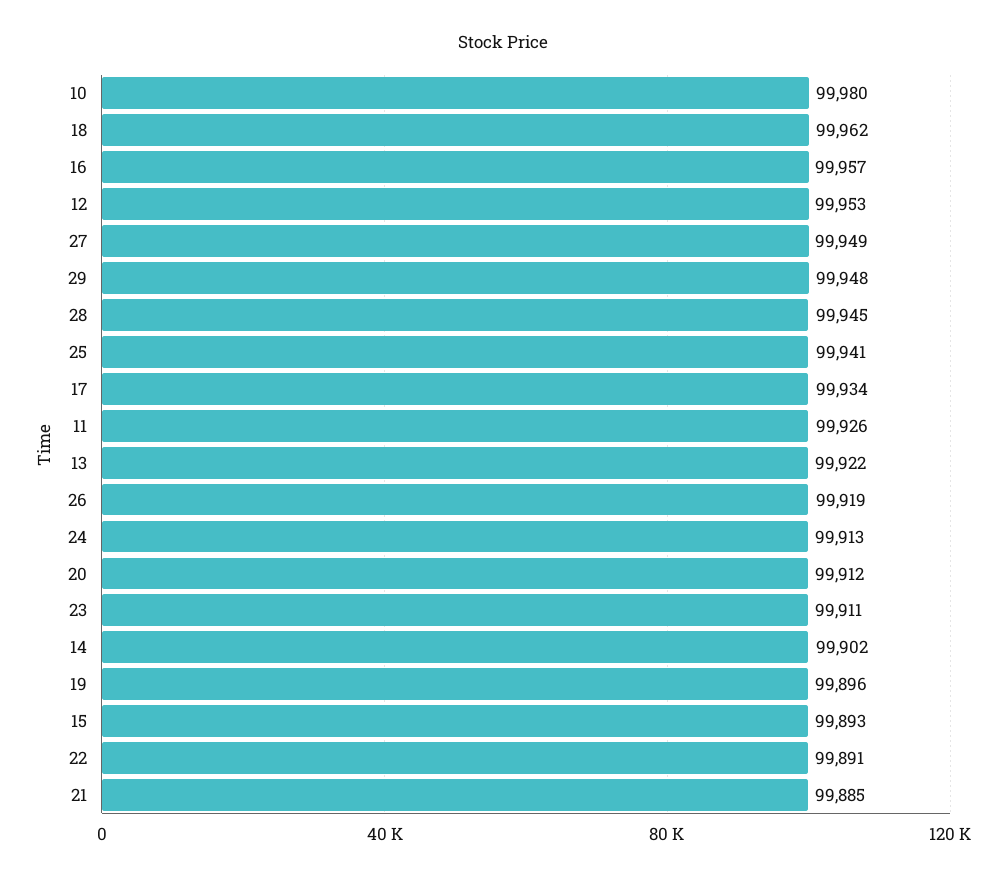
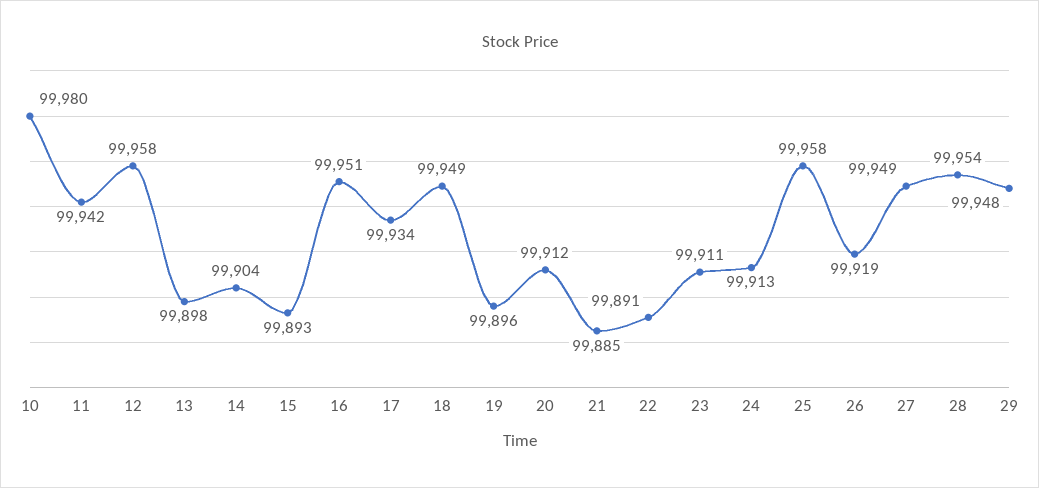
  {
    "10": 99980,
-   "18": 99962,
+   "18": 99949,
-   "16": 99957,
+   "16": 99951,
-   "12": 99953,
+   "12": 99958,
    "27": 99949,
    "29": 99948,
-   "28": 99945,
+   "28": 99954,
-   "25": 99941,
+   "25": 99958,
    "17": 99934,
-   "11": 99926,
+   "11": 99942,
-   "13": 99922,
+   "13": 99898,
    "26": 99919,
    "24": 99913,
    "20": 99912,
    "23": 99911,
-   "14": 99902,
+   "14": 99904,
    "19": 99896,
    "15": 99893,
    "22": 99891,
    "21": 99885
  }

